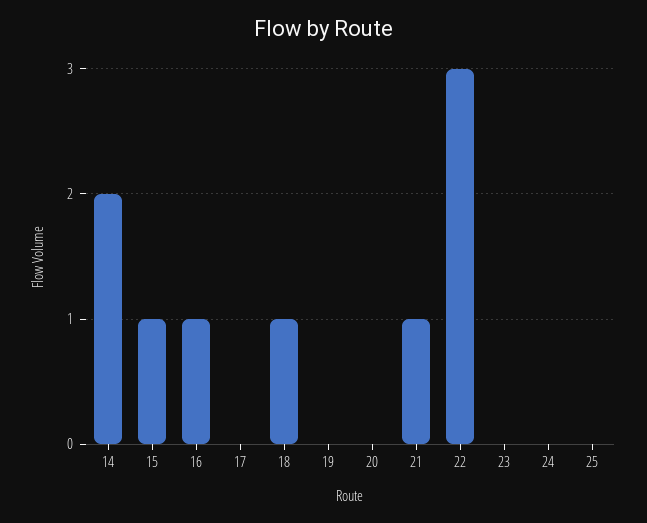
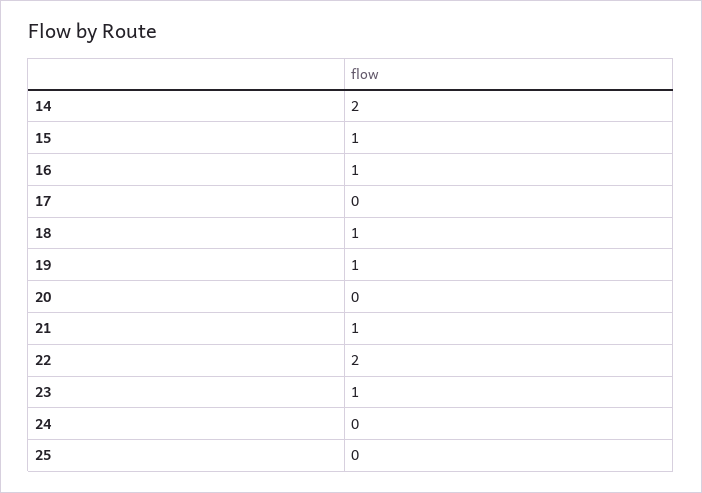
  {
    "14": 2,
    "15": 1,
    "16": 1,
    "17": 0,
    "18": 1,
-   "19": 0,
+   "19": 1,
    "20": 0,
    "21": 1,
-   "22": 3,
+   "22": 2,
-   "23": 0,
+   "23": 1,
    "24": 0,
    "25": 0
  }

